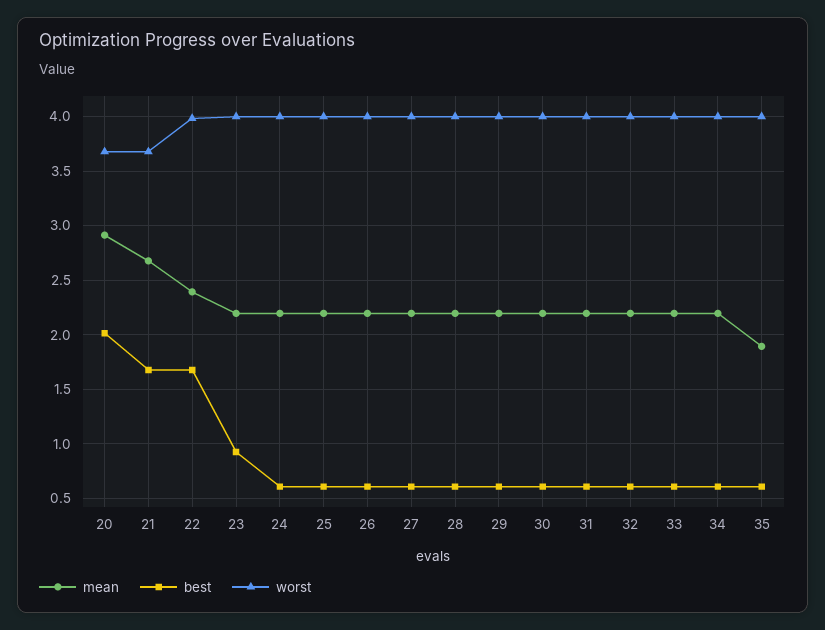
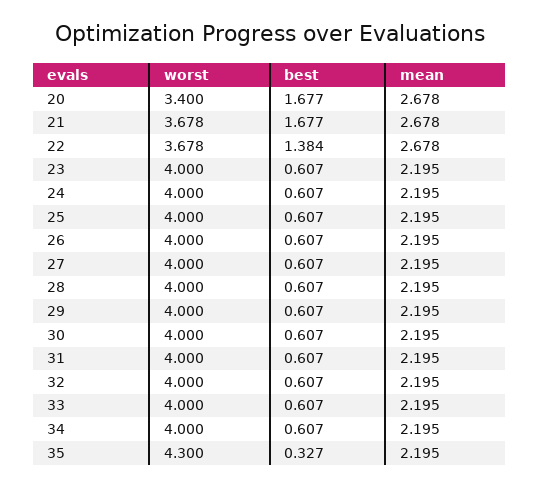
  {
    "mean": {
-     "20": 2.9,
+     "20": 2.678,
      "21": 2.678,
-     "22": 2.4,
+     "22": 2.678,
      "23": 2.195,
      "24": 2.195,
      "25": 2.195,
      "26": 2.195,
      "27": 2.195,
      "28": 2.195,
      "29": 2.195,
      "30": 2.195,
      "31": 2.195,
      "32": 2.195,
      "33": 2.195,
      "34": 2.195,
-     "35": 1.9
+     "35": 2.195
    },
    "best": {
-     "20": 2,
+     "20": 1.677,
      "21": 1.677,
-     "22": 1.7,
+     "22": 1.384,
-     "23": 0.9,
+     "23": 0.607,
      "24": 0.607,
      "25": 0.607,
      "26": 0.607,
      "27": 0.607,
      "28": 0.607,
      "29": 0.607,
      "30": 0.607,
      "31": 0.607,
      "32": 0.607,
      "33": 0.607,
      "34": 0.607,
-     "35": 0.6
+     "35": 0.327
    },
    "worst": {
-     "20": 3.7,
+     "20": 3.4,
      "21": 3.678,
-     "22": 4,
+     "22": 3.678,
      "23": 4,
      "24": 4,
      "25": 4,
      "26": 4,
      "27": 4,
      "28": 4,
      "29": 4,
      "30": 4,
      "31": 4,
      "32": 4,
      "33": 4,
      "34": 4,
-     "35": 4
+     "35": 4.3
    }
  }

